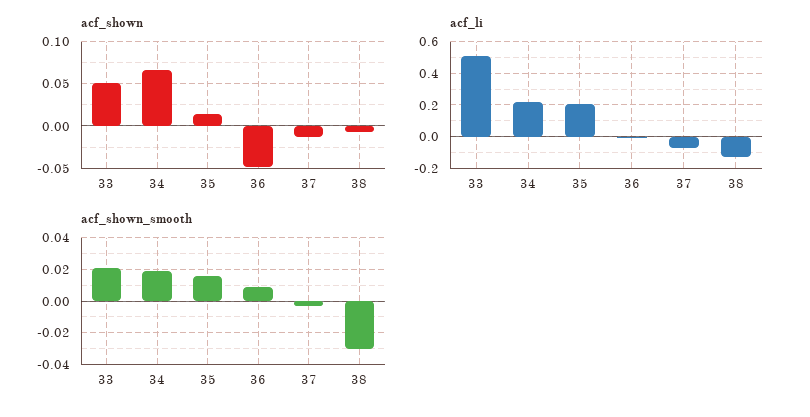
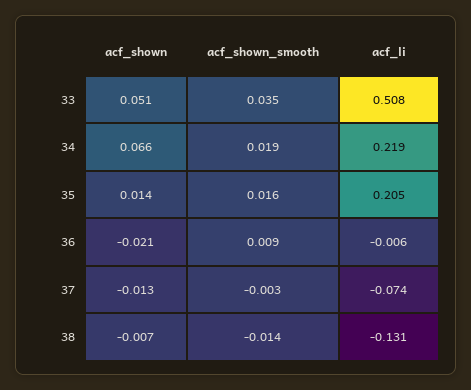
  {
    "acf_shown": {
      "33": 0.051,
      "34": 0.066,
      "35": 0.014,
-     "36": -0.05,
+     "36": -0.021,
      "37": -0.013,
      "38": -0.007
    },
    "acf_li": {
      "33": 0.508,
      "34": 0.219,
      "35": 0.205,
      "36": -0.006,
      "37": -0.074,
      "38": -0.131
    },
    "acf_shown_smooth": {
-     "33": 0.02,
+     "33": 0.035,
      "34": 0.019,
      "35": 0.016,
      "36": 0.009,
      "37": -0.003,
-     "38": -0.03
+     "38": -0.014
    }
  }

